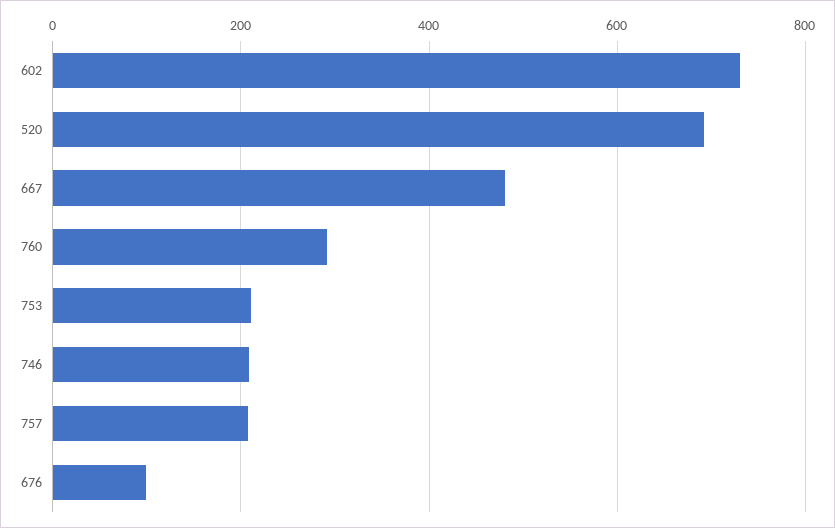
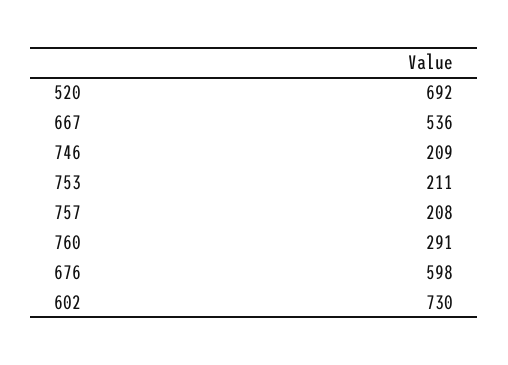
  {
    "602": 730,
    "520": 692,
-   "667": 480,
+   "667": 536,
    "760": 291,
    "753": 211,
    "746": 209,
    "757": 208,
-   "676": 100
+   "676": 598
  }

